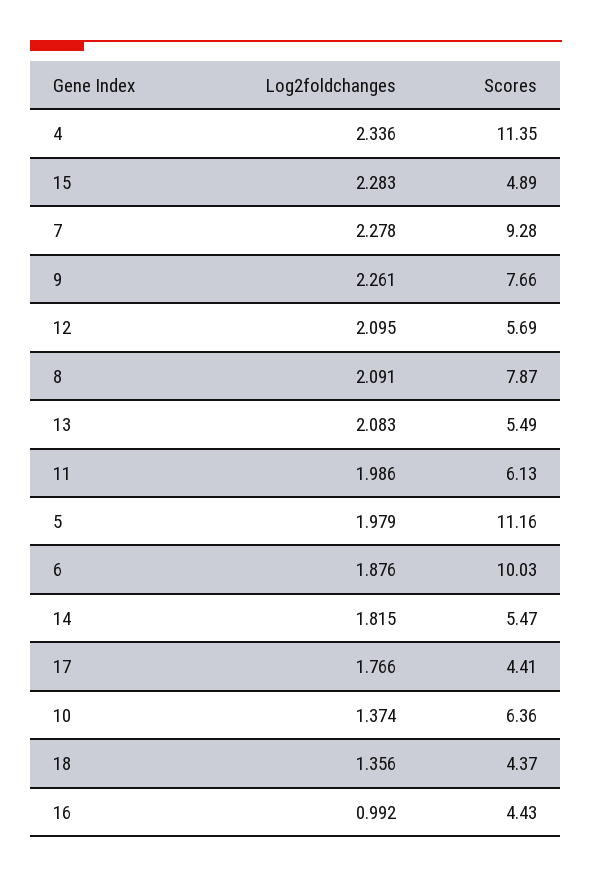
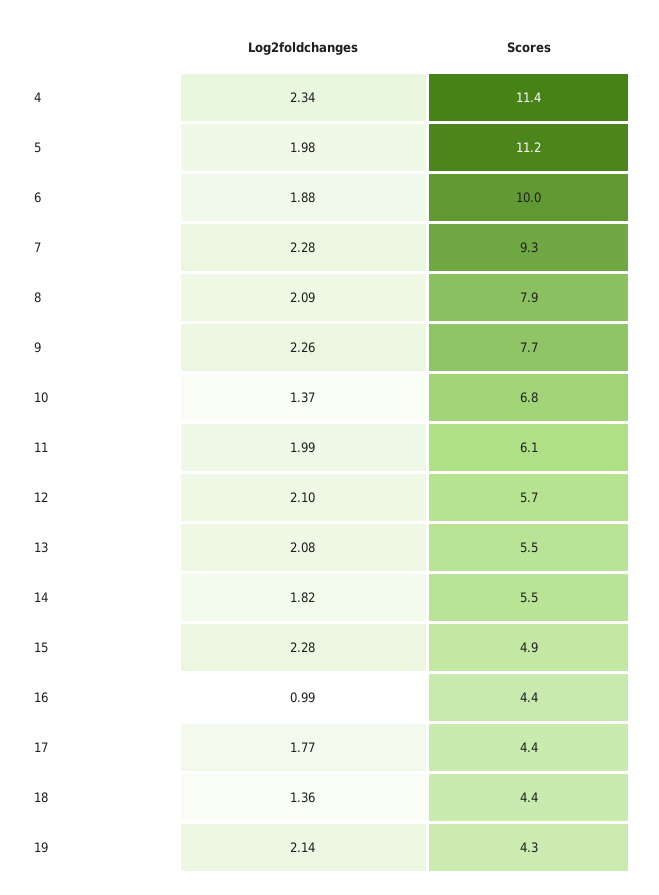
  {
    "Log2foldchanges": {
      "4": 2.336,
      "15": 2.283,
      "7": 2.278,
      "9": 2.261,
      "12": 2.095,
      "8": 2.091,
      "13": 2.083,
      "11": 1.986,
      "5": 1.979,
      "6": 1.876,
      "14": 1.815,
      "17": 1.766,
      "10": 1.374,
      "18": 1.356,
-     "16": 0.992
+     "16": 0.992,
+     "19": 2.14
    },
    "Scores": {
      "4": 11.35,
      "15": 4.89,
      "7": 9.28,
      "9": 7.66,
      "12": 5.69,
      "8": 7.87,
      "13": 5.49,
      "11": 6.13,
      "5": 11.16,
      "6": 10.03,
      "14": 5.47,
      "17": 4.41,
-     "10": 6.36,
+     "10": 6.8,
      "18": 4.37,
-     "16": 4.43
+     "16": 4.43,
+     "19": 4.3
    }
  }

